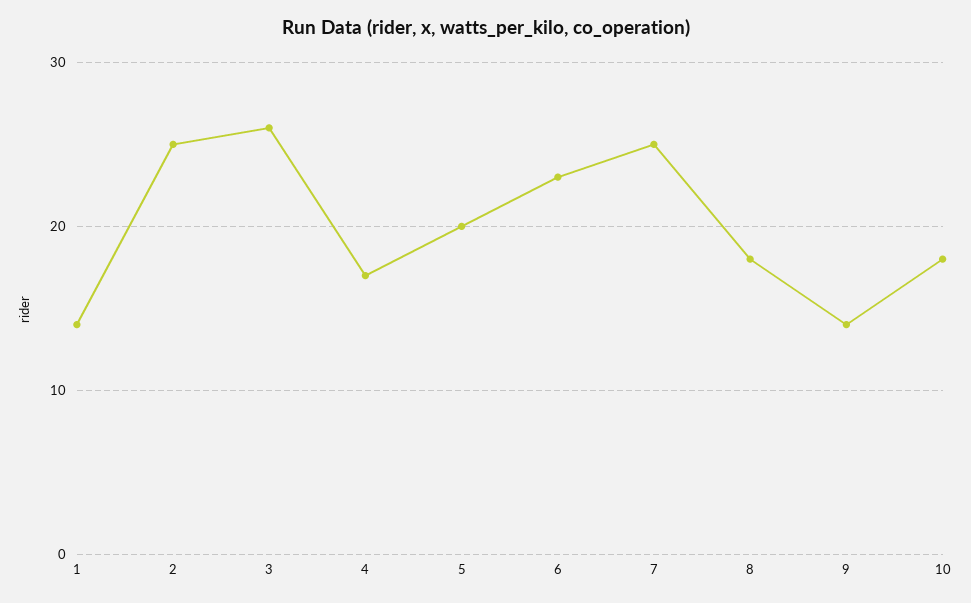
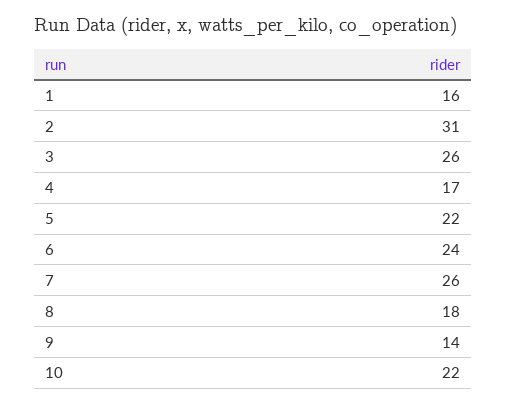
  {
-   "1": 14,
+   "1": 16,
-   "2": 25,
+   "2": 31,
    "3": 26,
    "4": 17,
-   "5": 20,
+   "5": 22,
-   "6": 23,
+   "6": 24,
-   "7": 25,
+   "7": 26,
    "8": 18,
    "9": 14,
-   "10": 18
+   "10": 22
  }

